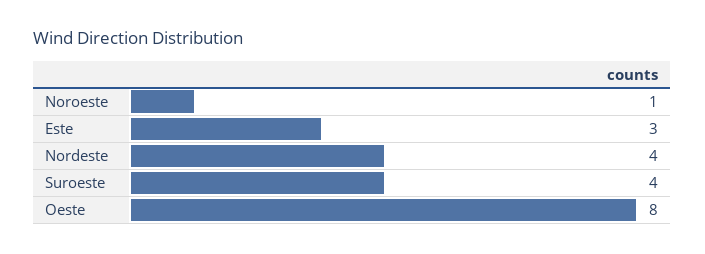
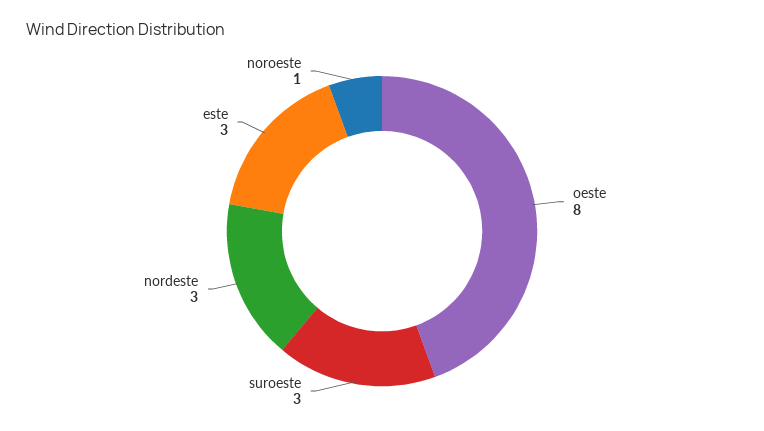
  {
    "Noroeste": 1,
    "Este": 3,
-   "Nordeste": 4,
+   "Nordeste": 3,
-   "Suroeste": 4,
+   "Suroeste": 3,
    "Oeste": 8
  }

